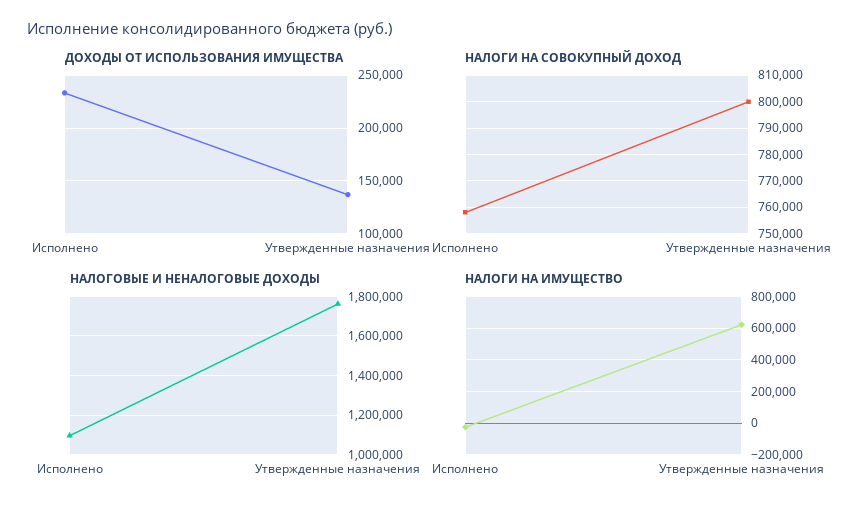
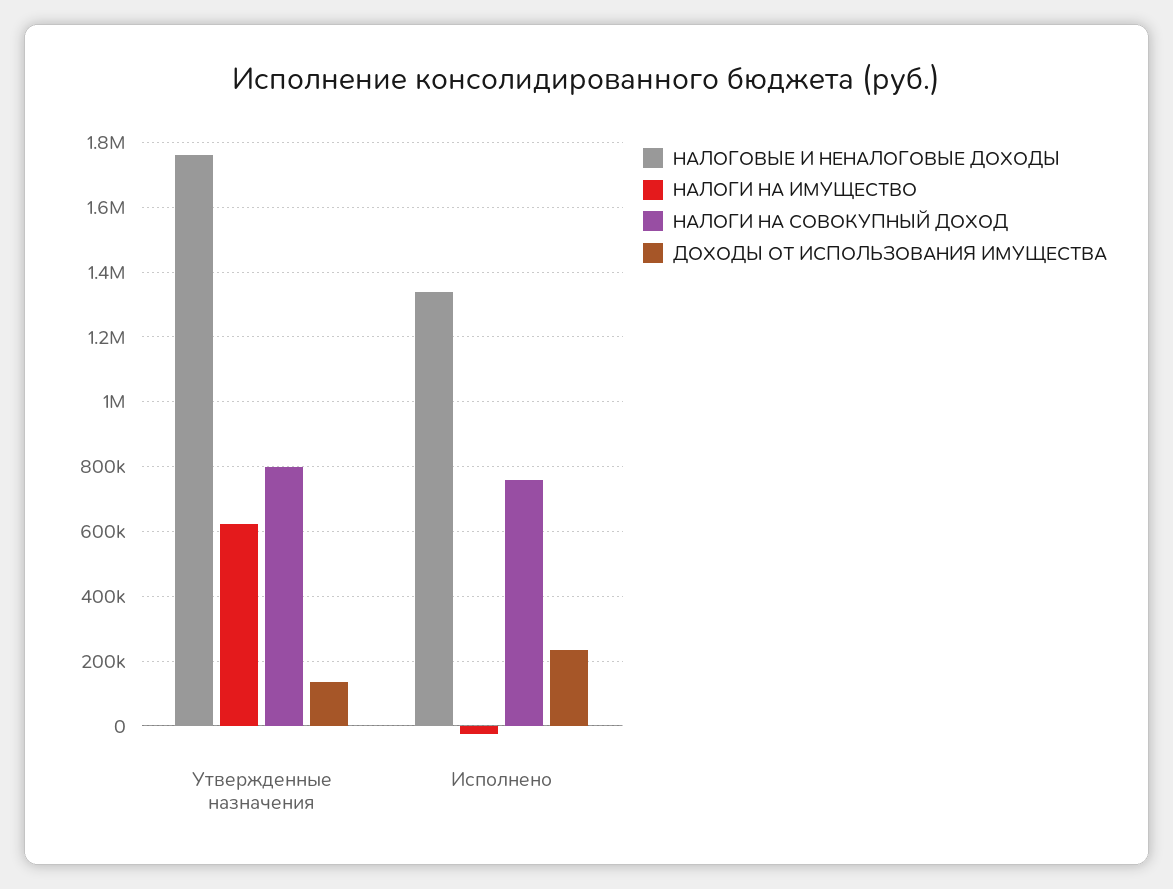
  {
    "ДОХОДЫ ОТ ИСПОЛЬЗОВАНИЯ ИМУЩЕСТВА": {
      "Исполнено": 230000,
      "Утвержденные назначения": 140000
    },
    "НАЛОГИ НА СОВОКУПНЫЙ ДОХОД": {
      "Исполнено": 757500,
      "Утвержденные назначения": 800000
    },
    "НАЛОГОВЫЕ И НЕНАЛОГОВЫЕ ДОХОДЫ": {
-     "Исполнено": 1100000,
+     "Исполнено": 1340000,
      "Утвержденные назначения": 1760000
    },
    "НАЛОГИ НА ИМУЩЕСТВО": {
      "Исполнено": -20000,
      "Утвержденные назначения": 620000
    }
  }

